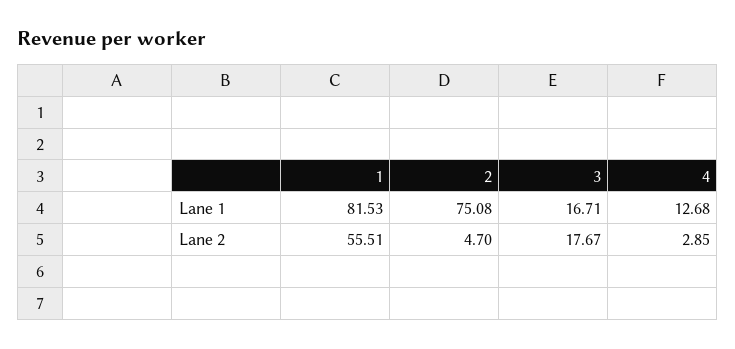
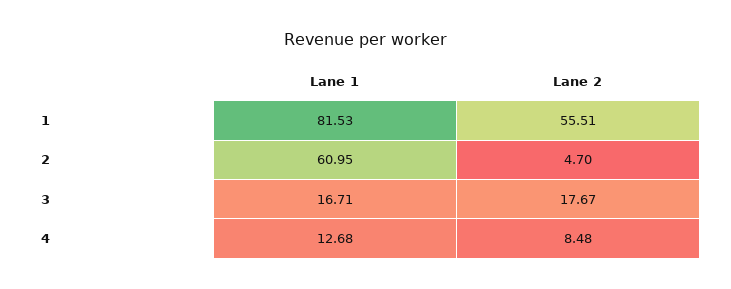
  {
    "1": {
      "Lane 1": 81.53,
      "Lane 2": 55.51
    },
    "2": {
-     "Lane 1": 75.08,
+     "Lane 1": 60.95,
      "Lane 2": 4.7
    },
    "3": {
      "Lane 1": 16.71,
      "Lane 2": 17.67
    },
    "4": {
      "Lane 1": 12.68,
-     "Lane 2": 2.85
+     "Lane 2": 8.48
    }
  }

